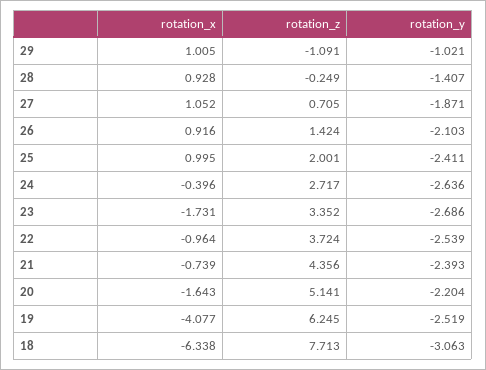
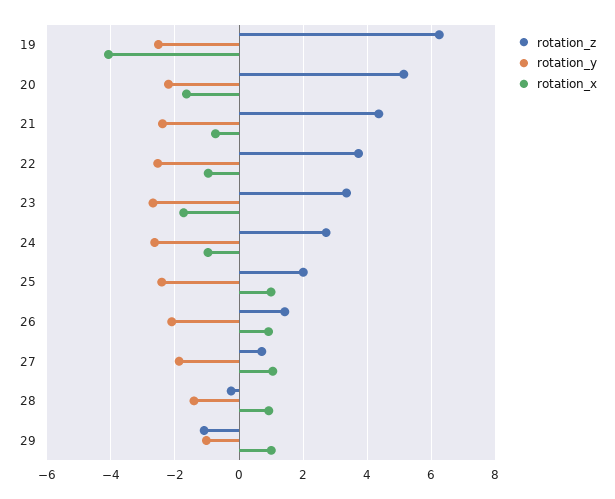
  {
    "rotation_x": {
      "29": 1.005,
      "28": 0.928,
      "27": 1.052,
      "26": 0.916,
      "25": 0.995,
-     "24": -0.396,
+     "24": -1,
      "23": -1.731,
      "22": -0.964,
      "21": -0.739,
      "20": -1.643,
-     "19": -4.077,
+     "19": -4.077
-     "18": -6.338
    },
    "rotation_z": {
      "29": -1.091,
      "28": -0.249,
      "27": 0.705,
      "26": 1.424,
      "25": 2.001,
      "24": 2.717,
      "23": 3.352,
      "22": 3.724,
      "21": 4.356,
      "20": 5.141,
-     "19": 6.245,
+     "19": 6.245
-     "18": 7.713
    },
    "rotation_y": {
      "29": -1.021,
      "28": -1.407,
      "27": -1.871,
      "26": -2.103,
      "25": -2.411,
      "24": -2.636,
      "23": -2.686,
      "22": -2.539,
      "21": -2.393,
      "20": -2.204,
-     "19": -2.519,
+     "19": -2.519
-     "18": -3.063
    }
  }

